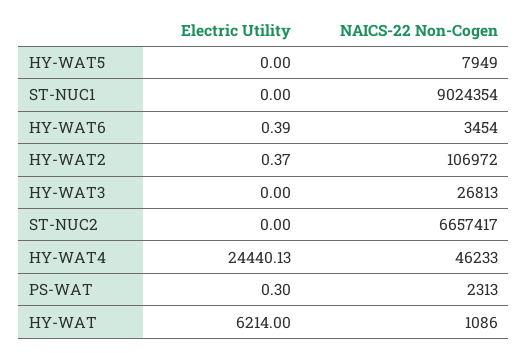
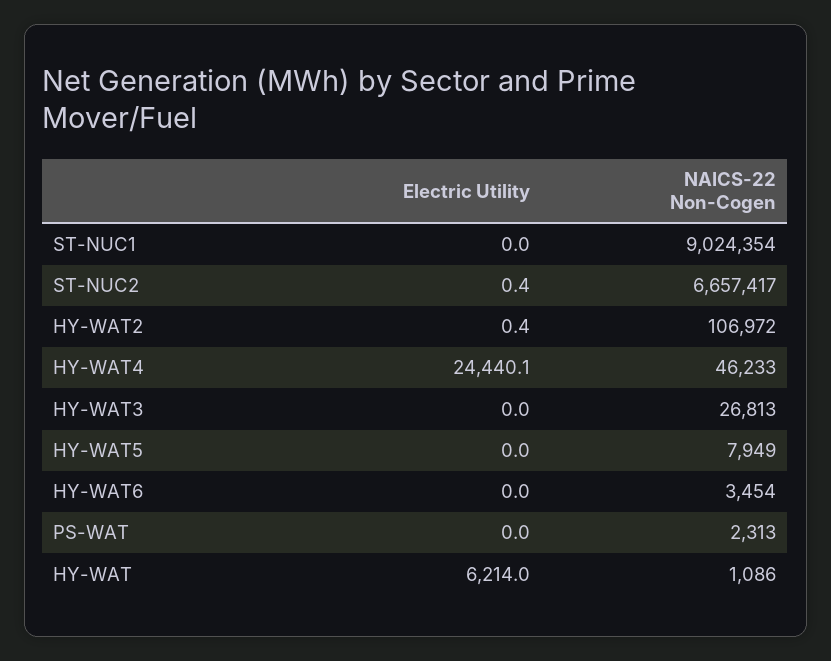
  {
    "Electric Utility": {
      "HY-WAT5": 0,
      "ST-NUC1": 0,
-     "HY-WAT6": 0.39,
+     "HY-WAT6": 0,
      "HY-WAT2": 0.37,
      "HY-WAT3": 0,
-     "ST-NUC2": 0,
+     "ST-NUC2": 0.4,
      "HY-WAT4": 24440.13,
-     "PS-WAT": 0.3,
+     "PS-WAT": 0,
      "HY-WAT": 6214
    },
    "NAICS-22 Non-Cogen": {
      "HY-WAT5": 7949,
      "ST-NUC1": 9024354,
      "HY-WAT6": 3454,
      "HY-WAT2": 106972,
      "HY-WAT3": 26813,
      "ST-NUC2": 6657417,
      "HY-WAT4": 46233,
      "PS-WAT": 2313,
      "HY-WAT": 1086
    }
  }

